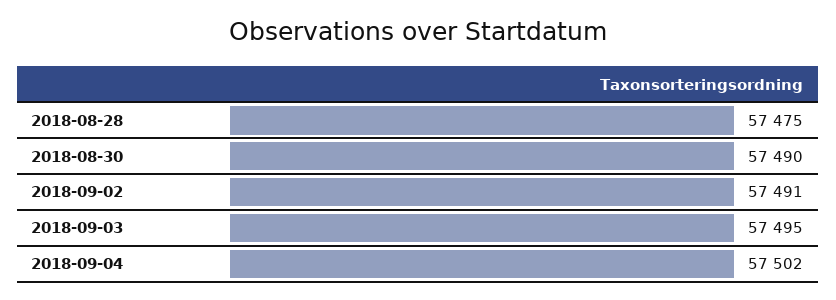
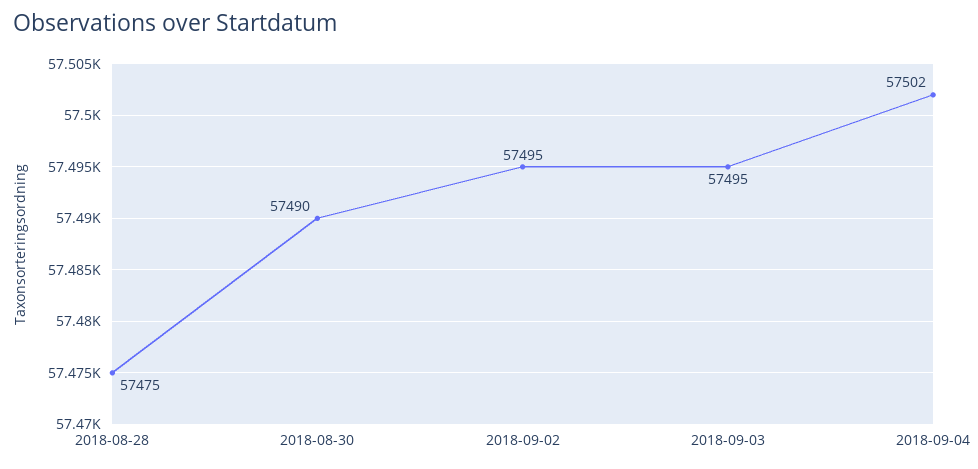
  {
    "2018-08-28": 57475,
    "2018-08-30": 57490,
-   "2018-09-02": 57491,
+   "2018-09-02": 57495,
    "2018-09-03": 57495,
    "2018-09-04": 57502
  }

